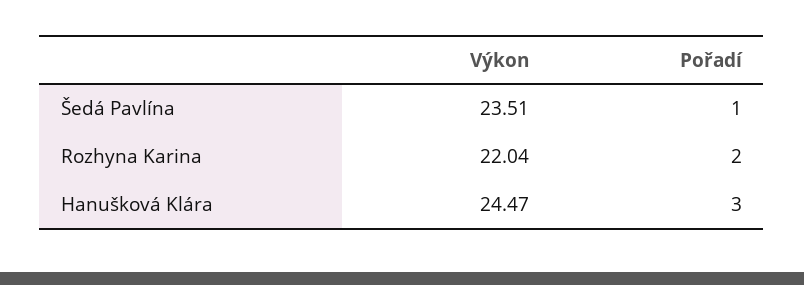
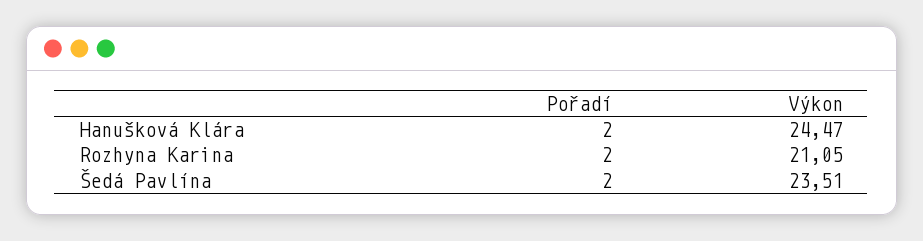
  {
    "Výkon": {
      "Šedá Pavlína": 23.51,
-     "Rozhyna Karina": 22.04,
+     "Rozhyna Karina": 21.05,
      "Hanušková Klára": 24.47
    },
    "Pořadí": {
-     "Šedá Pavlína": 1,
+     "Šedá Pavlína": 2,
      "Rozhyna Karina": 2,
-     "Hanušková Klára": 3
+     "Hanušková Klára": 2
    }
  }

